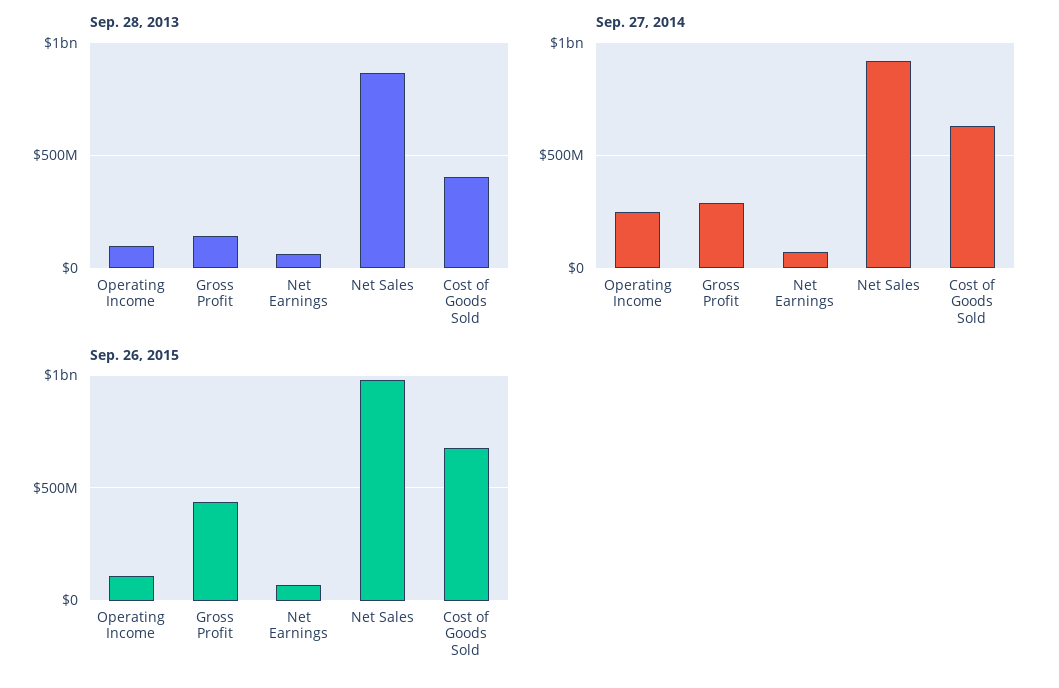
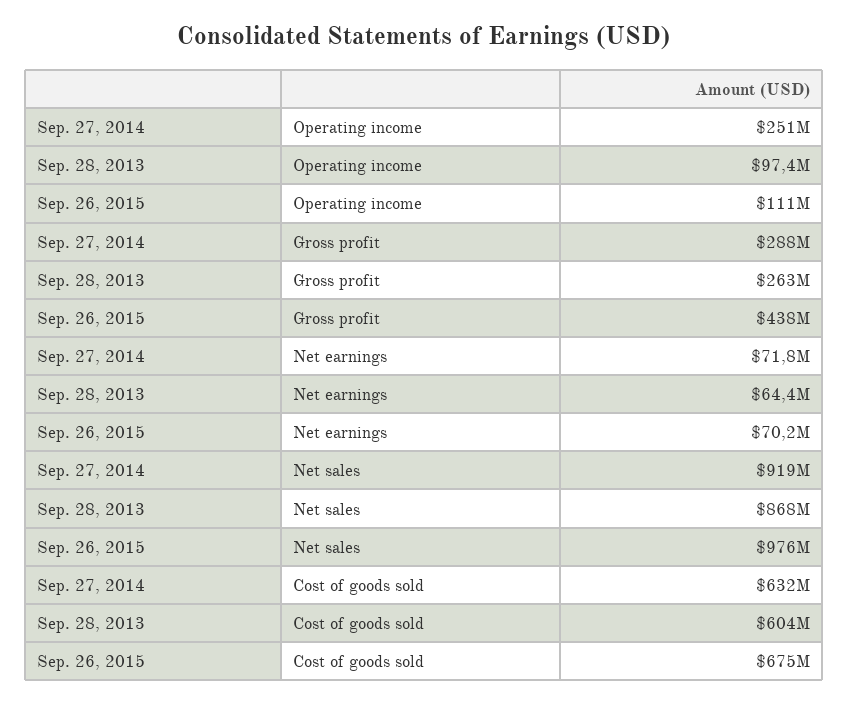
  {
    "Sep. 28, 2013": {
      "Operating Income": 97400000,
-     "Gross Profit": 150000000,
+     "Gross Profit": 263000000,
      "Net Earnings": 64400000,
      "Net Sales": 868000000,
-     "Cost of Goods Sold": 400000000
+     "Cost of Goods Sold": 604000000
    },
    "Sep. 27, 2014": {
      "Operating Income": 251000000,
      "Gross Profit": 288000000,
      "Net Earnings": 71800000,
      "Net Sales": 919000000,
      "Cost of Goods Sold": 632000000
    },
    "Sep. 26, 2015": {
      "Operating Income": 111000000,
      "Gross Profit": 438000000,
      "Net Earnings": 70200000,
      "Net Sales": 976000000,
      "Cost of Goods Sold": 675000000
    }
  }

